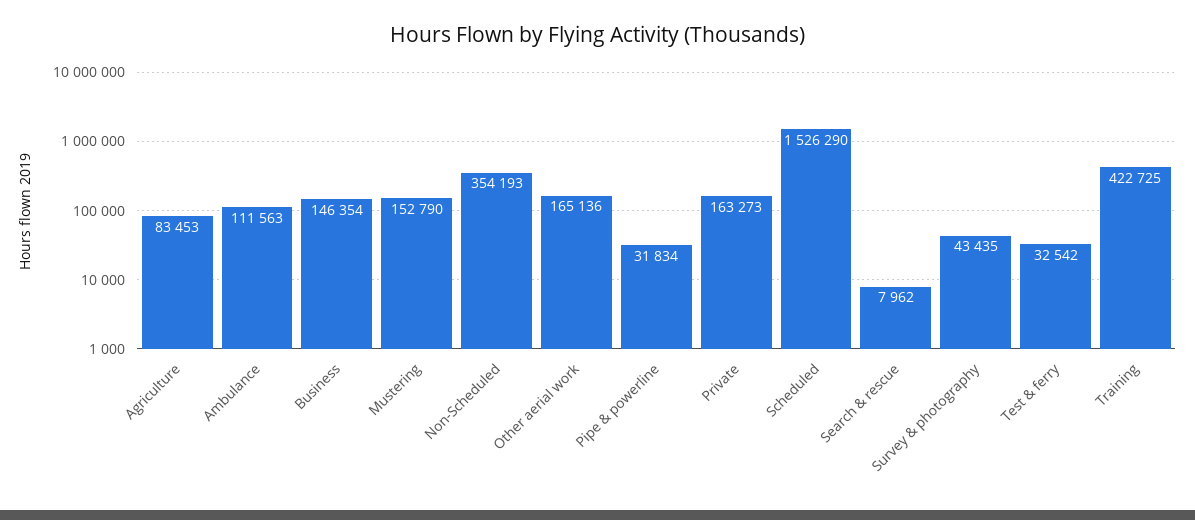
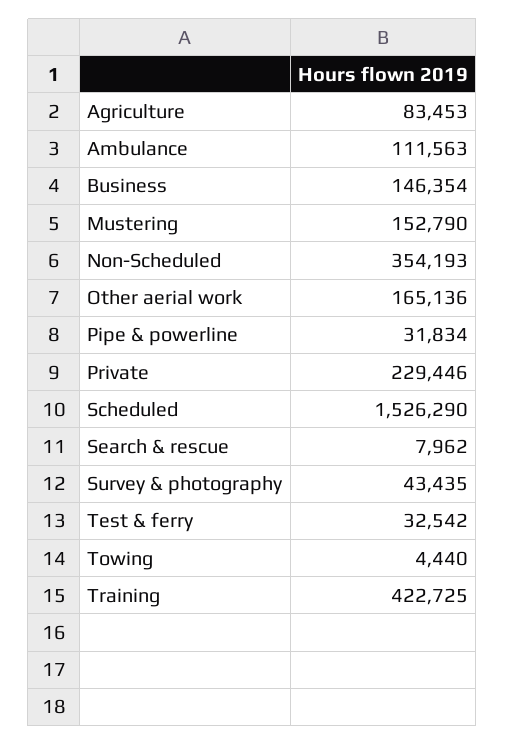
  {
    "Agriculture": 83453,
    "Ambulance": 111563,
    "Business": 146354,
    "Mustering": 152790,
    "Non-Scheduled": 354193,
    "Other aerial work": 165136,
    "Pipe & powerline": 31834,
-   "Private": 163273,
+   "Private": 229446,
    "Scheduled": 1526290,
    "Search & rescue": 7962,
    "Survey & photography": 43435,
    "Test & ferry": 32542,
-   "Training": 422725
+   "Training": 422725,
+   "Towing": 4440
  }

